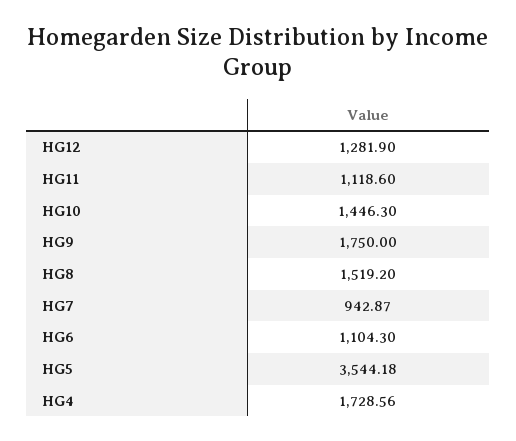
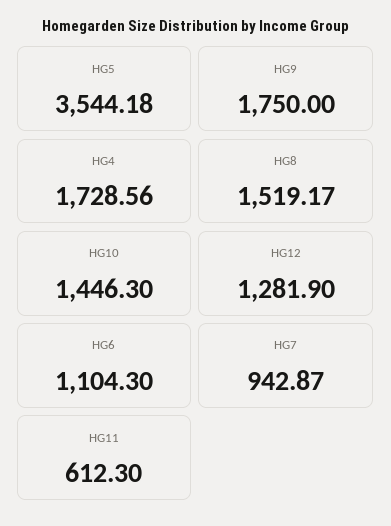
  {
    "HG12": 1281.9,
-   "HG11": 1118.6,
+   "HG11": 612.3,
    "HG10": 1446.3,
    "HG9": 1750,
-   "HG8": 1519.2,
+   "HG8": 1519.17,
    "HG7": 942.87,
    "HG6": 1104.3,
    "HG5": 3544.18,
    "HG4": 1728.56
  }

